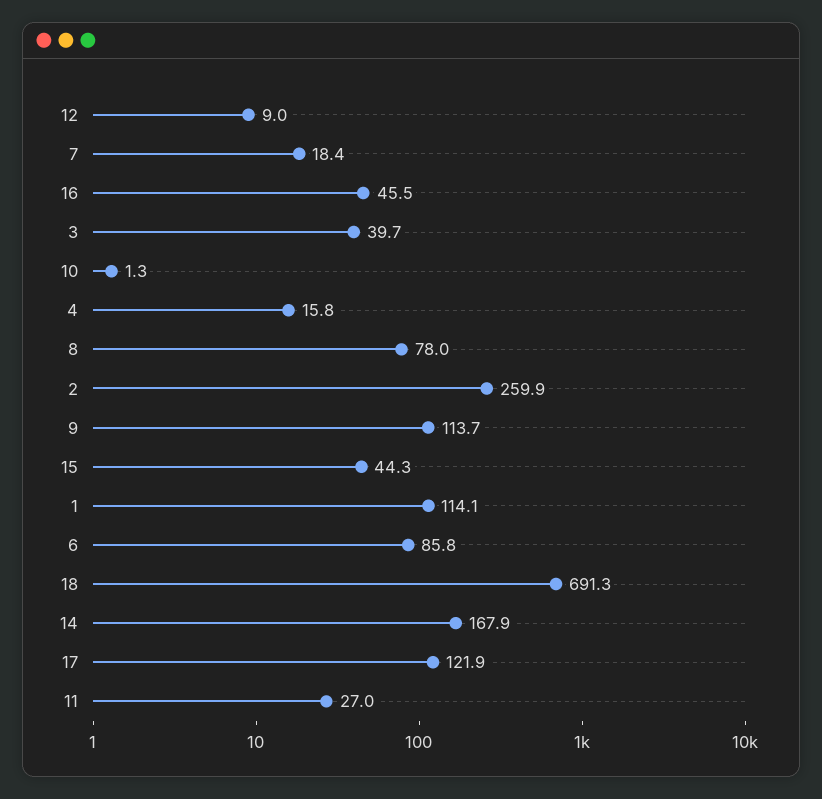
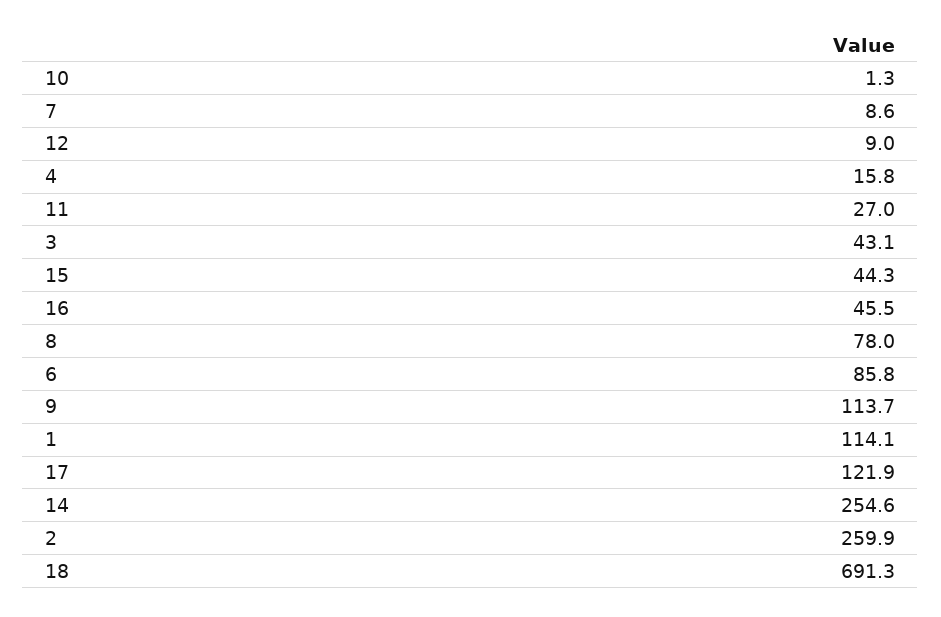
  {
    "12": 9,
-   "7": 18.4,
+   "7": 8.6,
    "16": 45.5,
-   "3": 39.7,
+   "3": 43.1,
    "10": 1.3,
    "4": 15.8,
    "8": 78,
    "2": 259.9,
    "9": 113.7,
    "15": 44.3,
    "1": 114.1,
    "6": 85.8,
    "18": 691.3,
-   "14": 167.9,
+   "14": 254.6,
    "17": 121.9,
    "11": 27
  }

